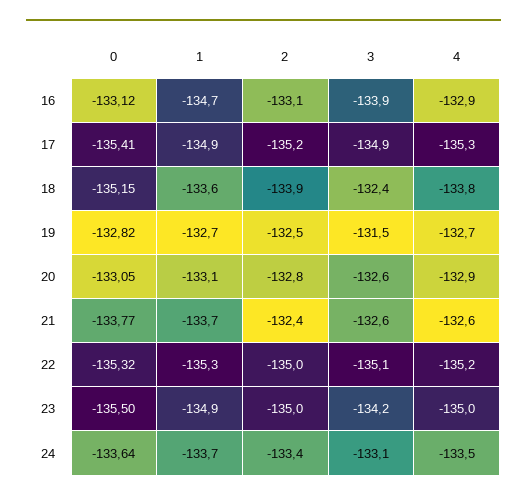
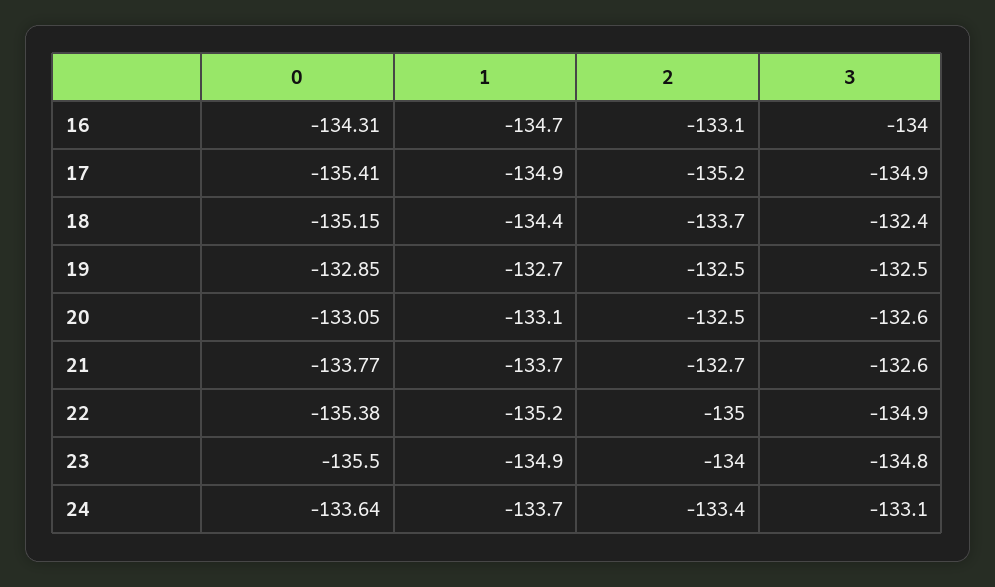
  {
    "0": {
-     "16": -133.12,
+     "16": -134.31,
      "17": -135.41,
      "18": -135.15,
-     "19": -132.82,
+     "19": -132.85,
      "20": -133.05,
      "21": -133.77,
-     "22": -135.32,
+     "22": -135.38,
      "23": -135.5,
      "24": -133.64
    },
    "1": {
      "16": -134.7,
      "17": -134.9,
-     "18": -133.6,
+     "18": -134.4,
      "19": -132.7,
      "20": -133.1,
      "21": -133.7,
-     "22": -135.3,
+     "22": -135.2,
      "23": -134.9,
      "24": -133.7
    },
    "2": {
      "16": -133.1,
      "17": -135.2,
-     "18": -133.9,
+     "18": -133.7,
      "19": -132.5,
-     "20": -132.8,
+     "20": -132.5,
-     "21": -132.4,
+     "21": -132.7,
      "22": -135,
-     "23": -135,
+     "23": -134,
      "24": -133.4
    },
    "3": {
-     "16": -133.9,
+     "16": -134,
      "17": -134.9,
      "18": -132.4,
-     "19": -131.5,
+     "19": -132.5,
      "20": -132.6,
      "21": -132.6,
-     "22": -135.1,
+     "22": -134.9,
-     "23": -134.2,
+     "23": -134.8,
      "24": -133.1
-   },
+   }
-   "4": {
-     "16": -132.9,
-     "17": -135.3,
-     "18": -133.8,
-     "19": -132.7,
-     "20": -132.9,
-     "21": -132.6,
-     "22": -135.2,
-     "23": -135,
-     "24": -133.5
-   }
  }

